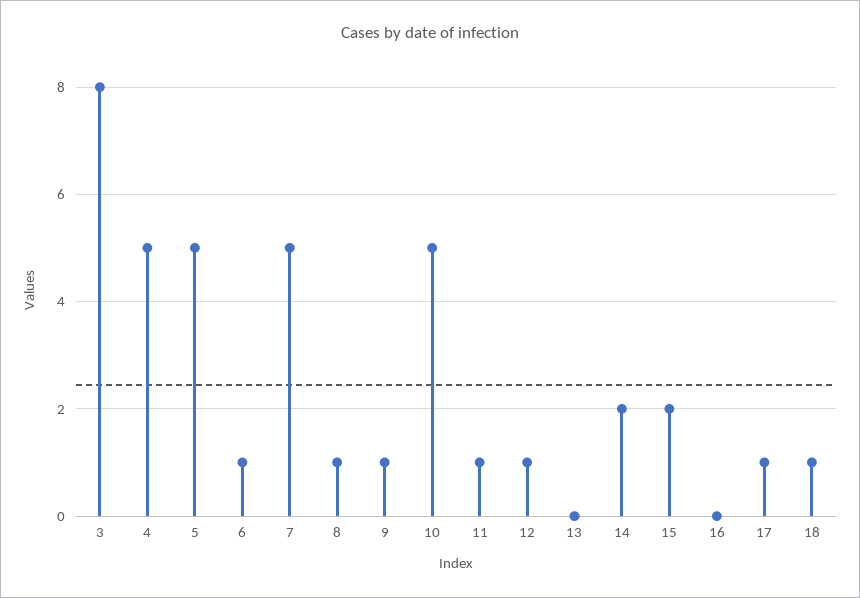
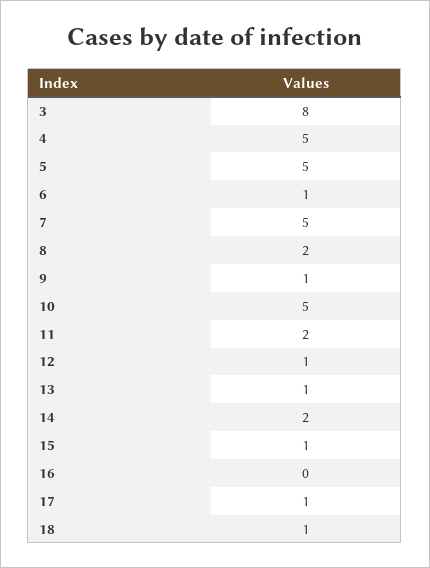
  {
    "3": 8,
    "4": 5,
    "5": 5,
    "6": 1,
    "7": 5,
-   "8": 1,
+   "8": 2,
    "9": 1,
    "10": 5,
-   "11": 1,
+   "11": 2,
    "12": 1,
-   "13": 0,
+   "13": 1,
    "14": 2,
-   "15": 2,
+   "15": 1,
    "16": 0,
    "17": 1,
    "18": 1
  }

